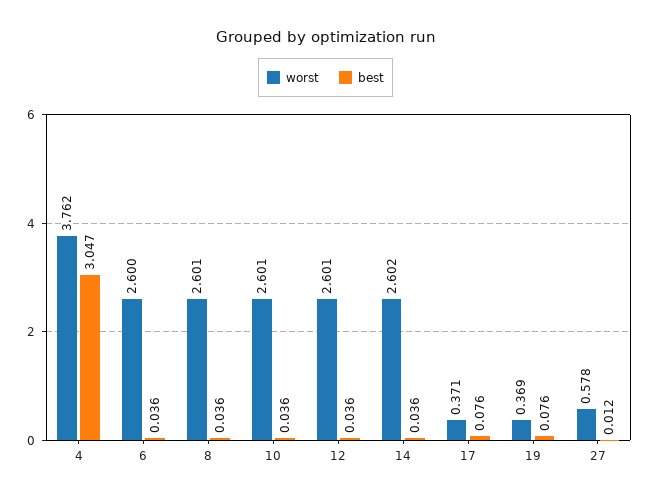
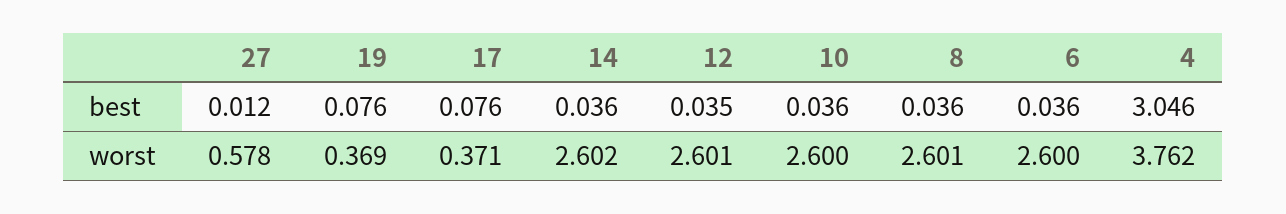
  {
    "worst": {
      "4": 3.762,
      "6": 2.6,
      "8": 2.601,
-     "10": 2.601,
+     "10": 2.6,
      "12": 2.601,
      "14": 2.602,
      "17": 0.371,
      "19": 0.369,
      "27": 0.578
    },
    "best": {
-     "4": 3.047,
+     "4": 3.046,
      "6": 0.036,
      "8": 0.036,
      "10": 0.036,
-     "12": 0.036,
+     "12": 0.035,
      "14": 0.036,
      "17": 0.076,
      "19": 0.076,
      "27": 0.012
    }
  }

